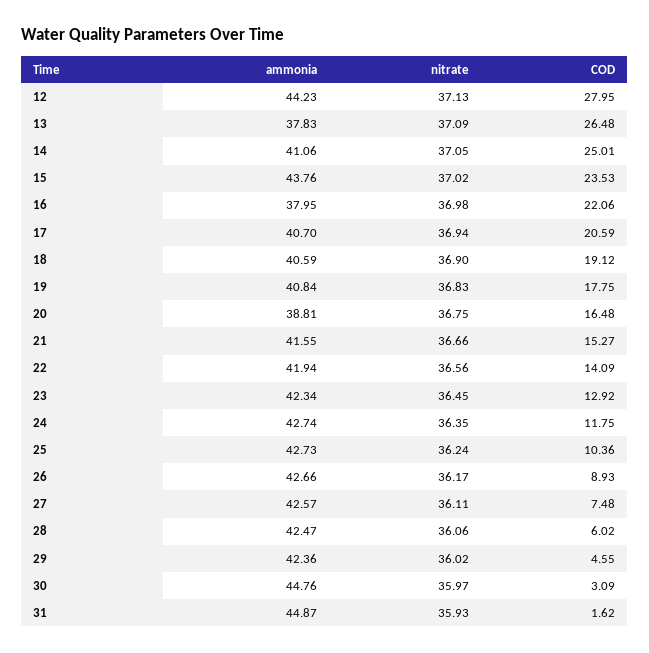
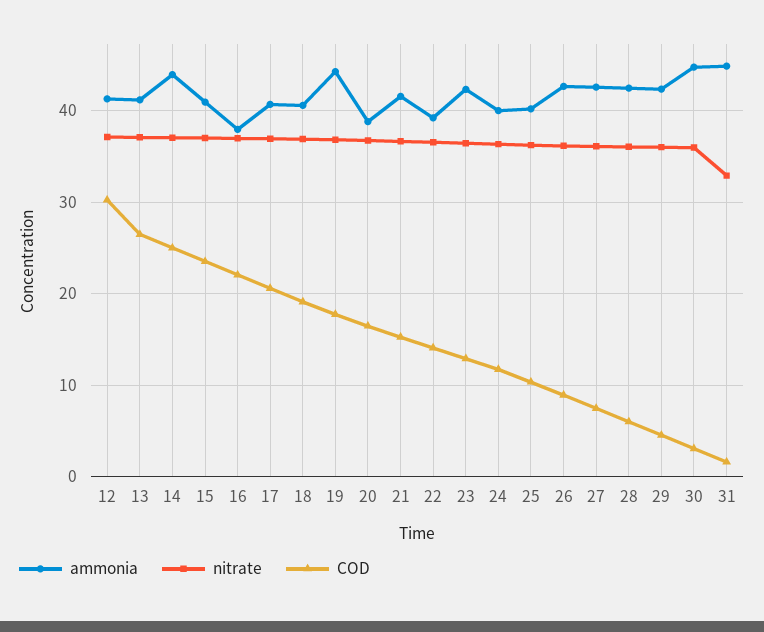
  {
    "ammonia": {
-     "12": 44.23,
+     "12": 41,
-     "13": 37.83,
+     "13": 41,
-     "14": 41.06,
+     "14": 44,
-     "15": 43.76,
+     "15": 41,
      "16": 37.95,
      "17": 40.7,
      "18": 40.59,
-     "19": 40.84,
+     "19": 44,
      "20": 38.81,
      "21": 41.55,
-     "22": 41.94,
+     "22": 39,
      "23": 42.34,
-     "24": 42.74,
+     "24": 40,
-     "25": 42.73,
+     "25": 40,
      "26": 42.66,
      "27": 42.57,
      "28": 42.47,
      "29": 42.36,
      "30": 44.76,
      "31": 44.87
    },
    "nitrate": {
      "12": 37.13,
      "13": 37.09,
      "14": 37.05,
      "15": 37.02,
      "16": 36.98,
      "17": 36.94,
      "18": 36.9,
      "19": 36.83,
      "20": 36.75,
      "21": 36.66,
      "22": 36.56,
      "23": 36.45,
      "24": 36.35,
      "25": 36.24,
      "26": 36.17,
      "27": 36.11,
      "28": 36.06,
      "29": 36.02,
      "30": 35.97,
-     "31": 35.93
+     "31": 33
    },
    "COD": {
-     "12": 27.95,
+     "12": 30,
      "13": 26.48,
      "14": 25.01,
      "15": 23.53,
      "16": 22.06,
      "17": 20.59,
      "18": 19.12,
      "19": 17.75,
      "20": 16.48,
      "21": 15.27,
      "22": 14.09,
      "23": 12.92,
      "24": 11.75,
      "25": 10.36,
      "26": 8.93,
      "27": 7.48,
      "28": 6.02,
      "29": 4.55,
      "30": 3.09,
      "31": 1.62
    }
  }

